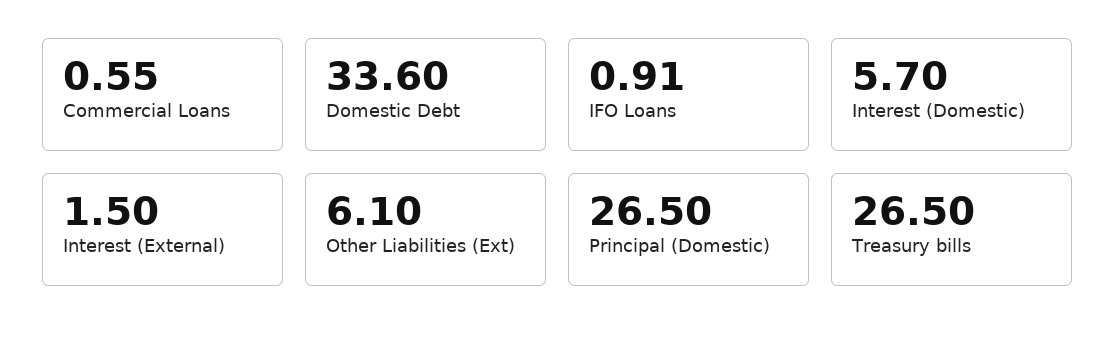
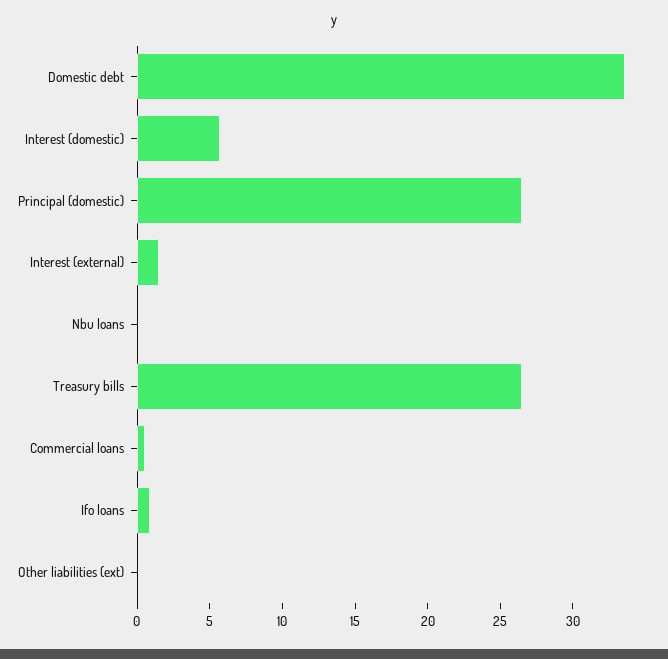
  {
    "Commercial Loans": 0.55,
    "Domestic Debt": 33.6,
    "IFO Loans": 0.91,
    "Interest (Domestic)": 5.7,
    "Interest (External)": 1.5,
-   "Other Liabilities (Ext)": 6.1,
+   "Other Liabilities (Ext)": 0,
    "Principal (Domestic)": 26.5,
-   "Treasury bills": 26.5
+   "Treasury bills": 26.5,
+   "Nbu loans": 0
  }

